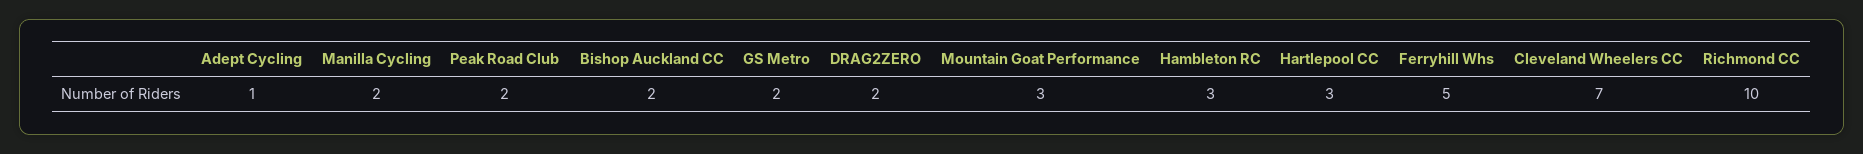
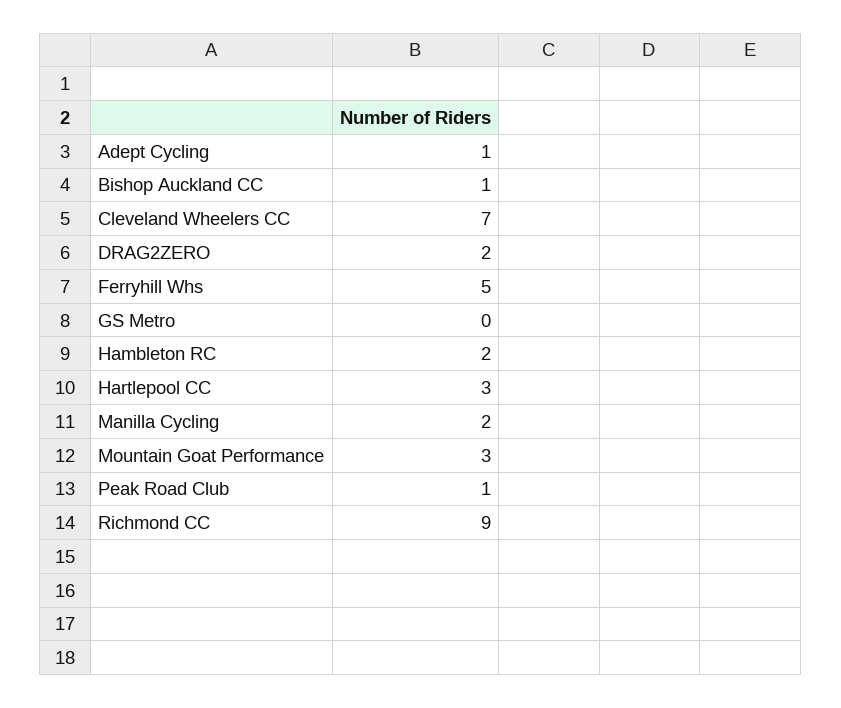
  {
    "Adept Cycling": 1,
    "Manilla Cycling": 2,
-   "Peak Road Club": 2,
+   "Peak Road Club": 1,
-   "Bishop Auckland CC": 2,
+   "Bishop Auckland CC": 1,
-   "GS Metro": 2,
+   "GS Metro": 0,
    "DRAG2ZERO": 2,
    "Mountain Goat Performance": 3,
-   "Hambleton RC": 3,
+   "Hambleton RC": 2,
    "Hartlepool CC": 3,
    "Ferryhill Whs": 5,
    "Cleveland Wheelers CC": 7,
-   "Richmond CC": 10
+   "Richmond CC": 9
  }

